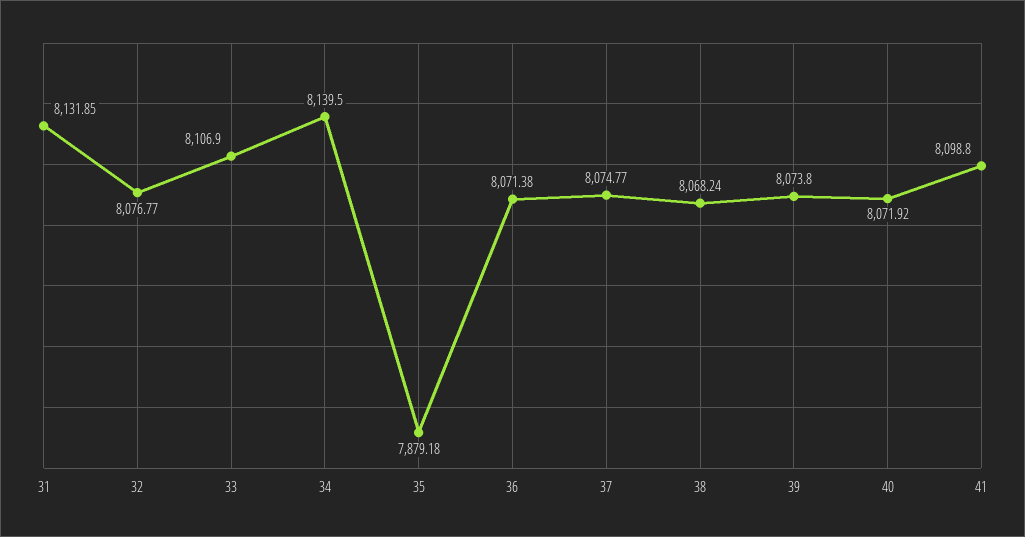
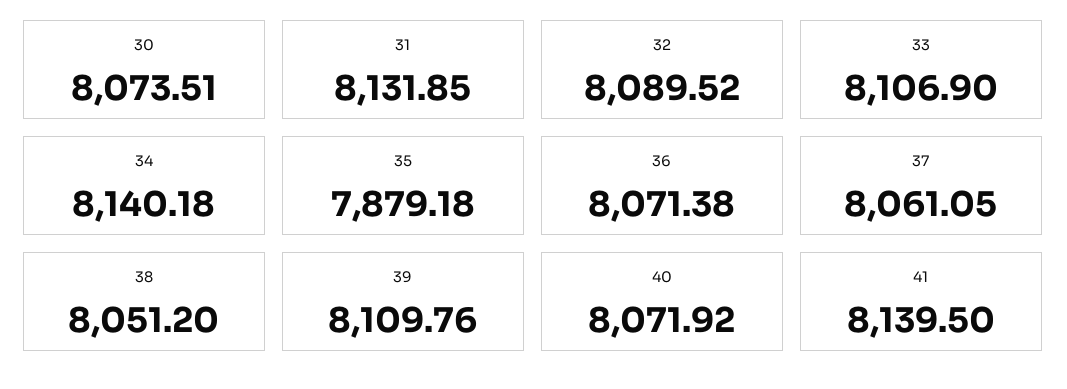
  {
    "31": 8131.85,
-   "32": 8076.77,
+   "32": 8089.52,
    "33": 8106.9,
-   "34": 8139.5,
+   "34": 8140.18,
    "35": 7879.18,
    "36": 8071.38,
-   "37": 8074.77,
+   "37": 8061.05,
-   "38": 8068.24,
+   "38": 8051.2,
-   "39": 8073.8,
+   "39": 8109.76,
    "40": 8071.92,
-   "41": 8098.8
+   "41": 8139.5,
+   "30": 8073.51
  }

